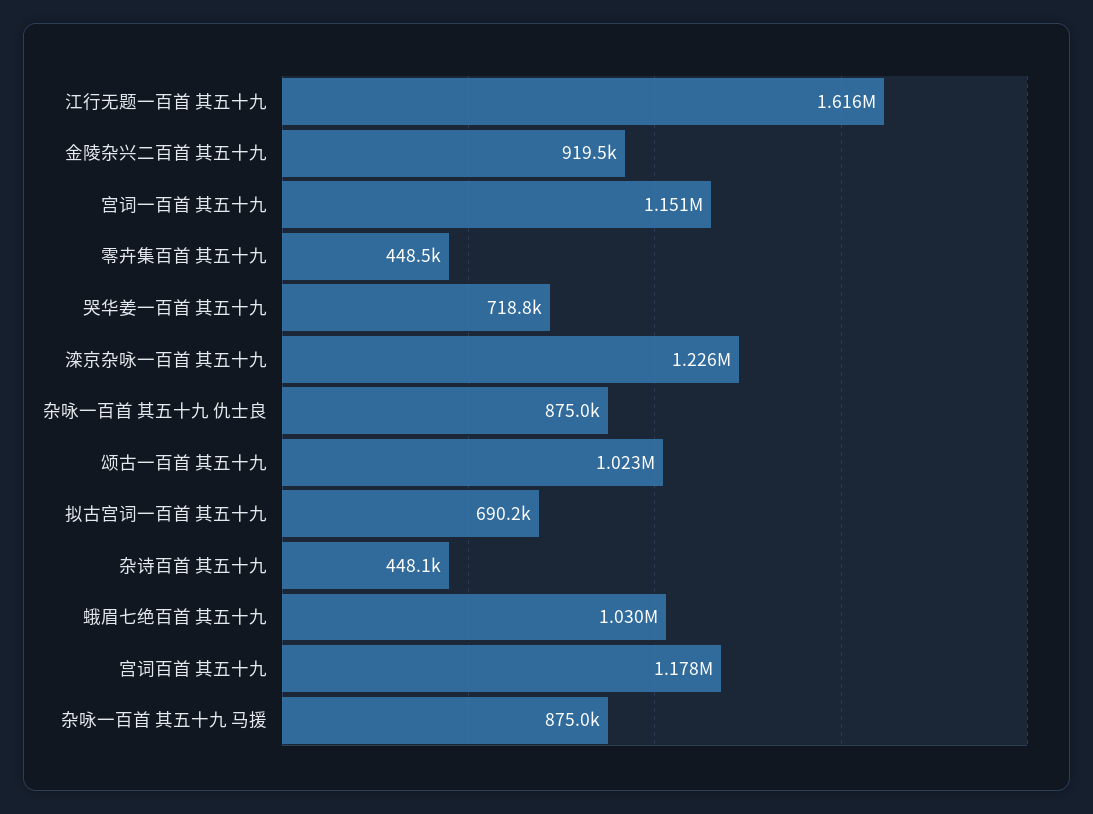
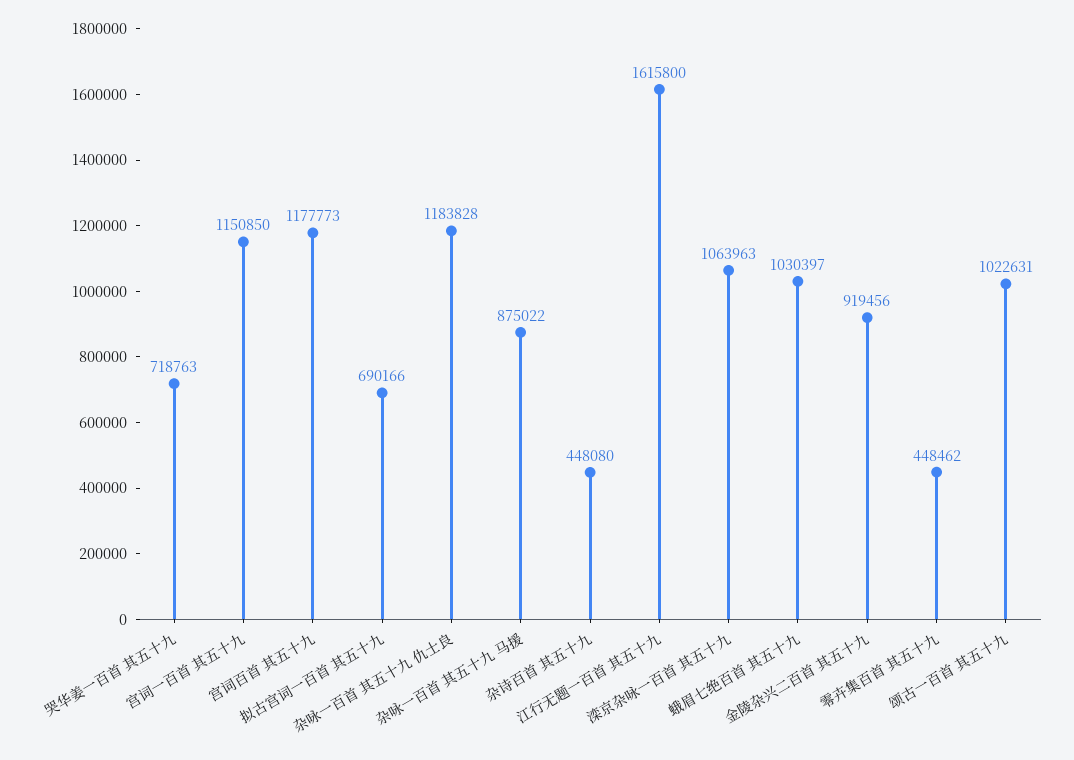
  {
    "江行无题一百首 其五十九": 1615800,
    "金陵杂兴二百首 其五十九": 919456,
    "宫词一百首 其五十九": 1150850,
    "零卉集百首 其五十九": 448462,
    "哭华姜一百首 其五十九": 718763,
-   "滦京杂咏一百首 其五十九": 1226000,
+   "滦京杂咏一百首 其五十九": 1063963,
-   "杂咏一百首 其五十九 仇士良": 875000,
+   "杂咏一百首 其五十九 仇士良": 1183828,
    "颂古一百首 其五十九": 1022631,
    "拟古宫词一百首 其五十九": 690166,
    "杂诗百首 其五十九": 448080,
    "蛾眉七绝百首 其五十九": 1030397,
    "宫词百首 其五十九": 1177773,
    "杂咏一百首 其五十九 马援": 875022
  }

